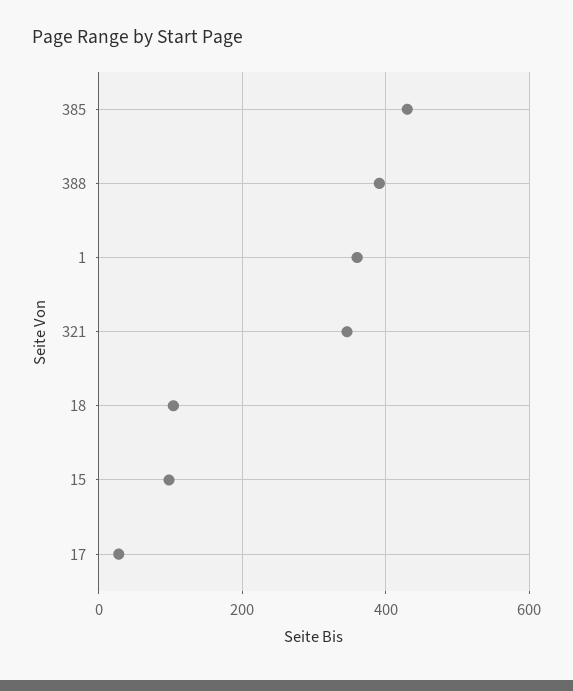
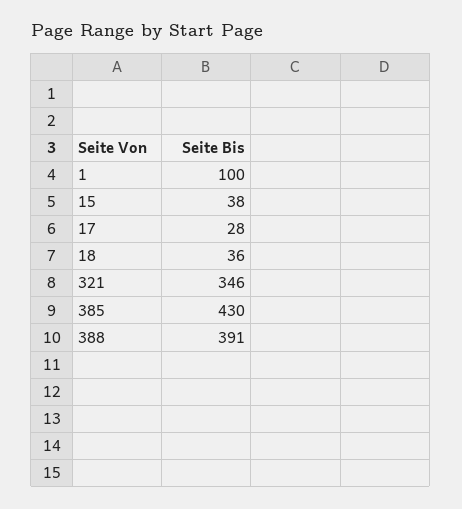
  {
    "385": 430,
    "388": 391,
-   "1": 360,
+   "1": 100,
    "321": 346,
-   "18": 100,
+   "18": 36,
-   "15": 100,
+   "15": 38,
    "17": 28
  }

